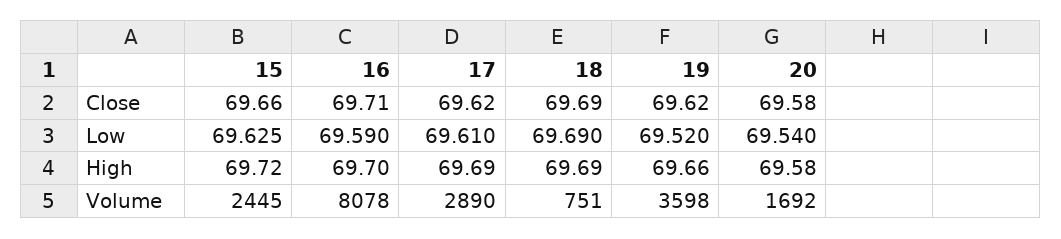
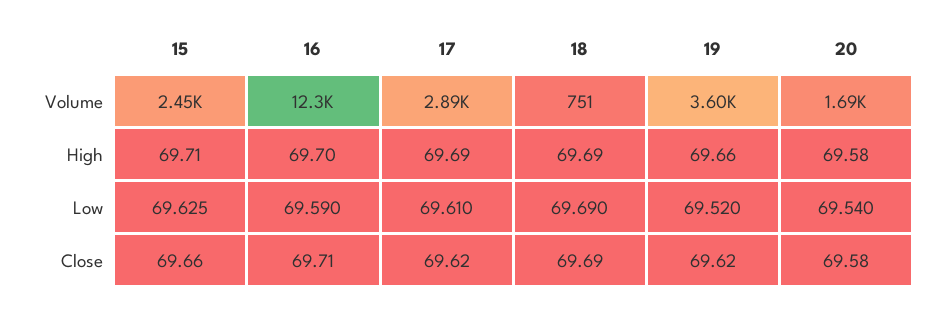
  {
    "15": {
      "Close": 69.66,
      "Low": 69.625,
-     "High": 69.72,
+     "High": 69.71,
      "Volume": 2445
    },
    "16": {
      "Close": 69.71,
      "Low": 69.59,
      "High": 69.7,
-     "Volume": 8078
+     "Volume": 12300
    },
    "17": {
      "Close": 69.62,
      "Low": 69.61,
      "High": 69.69,
      "Volume": 2890
    },
    "18": {
      "Close": 69.69,
      "Low": 69.69,
      "High": 69.69,
      "Volume": 751
    },
    "19": {
      "Close": 69.62,
      "Low": 69.52,
      "High": 69.66,
      "Volume": 3598
    },
    "20": {
      "Close": 69.58,
      "Low": 69.54,
      "High": 69.58,
      "Volume": 1692
    }
  }

